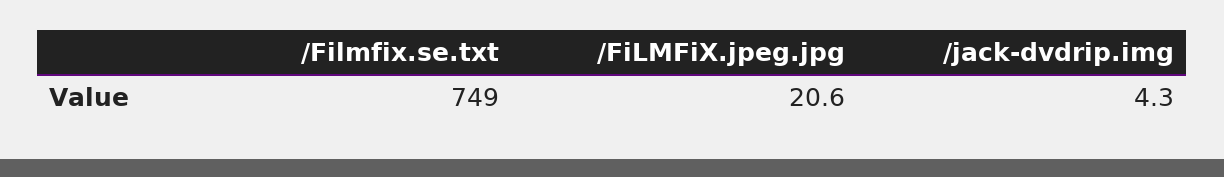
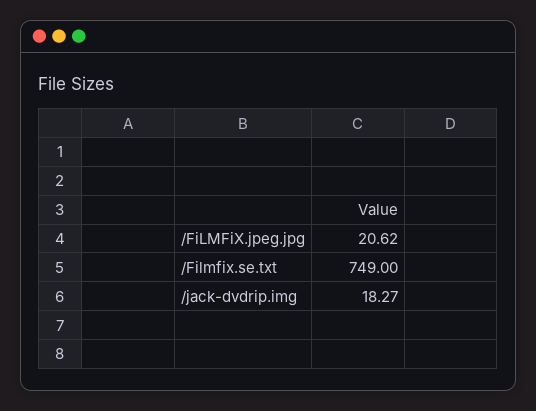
  {
    "/Filmfix.se.txt": 749,
    "/FiLMFiX.jpeg.jpg": 20.62,
-   "/jack-dvdrip.img": 4.3
+   "/jack-dvdrip.img": 18.27
  }

